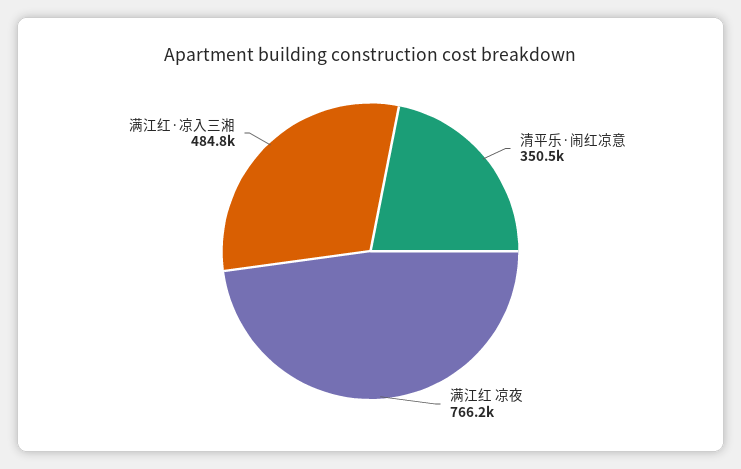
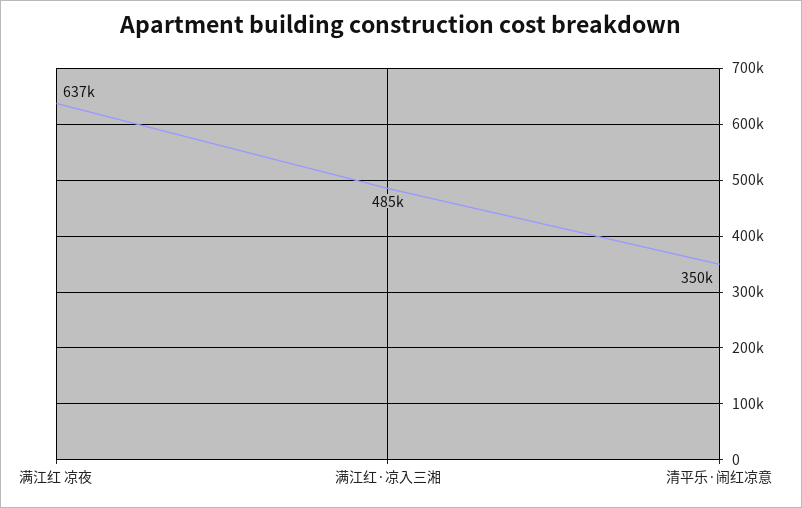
  {
    "清平乐·闹红凉意": 350500,
-   "满江红 凉夜": 766200,
+   "满江红 凉夜": 637000,
    "满江红·凉入三湘": 484800
  }

